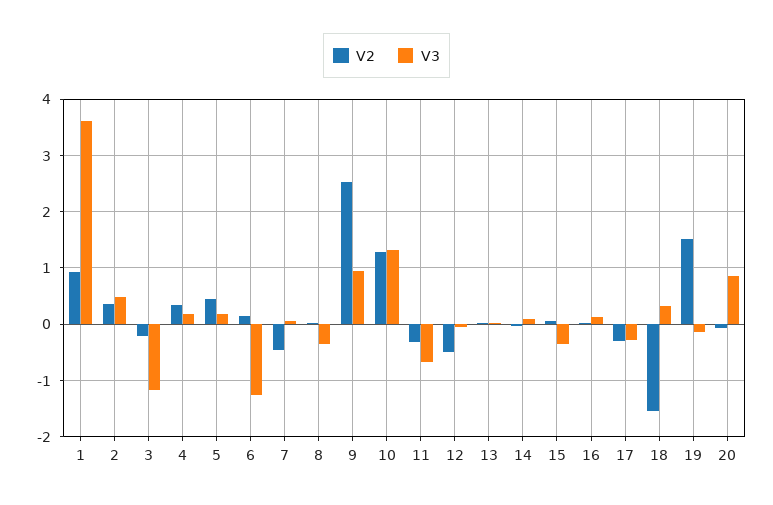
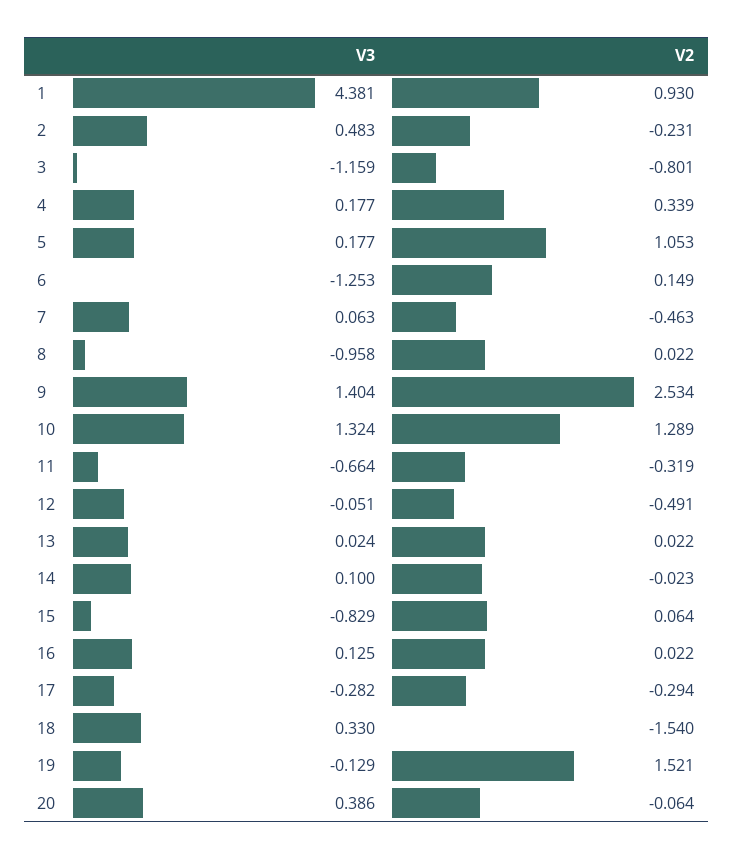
  {
    "V2": {
      "1": 0.93,
-     "2": 0.4,
+     "2": -0.231,
-     "3": -0.2,
+     "3": -0.801,
      "4": 0.339,
-     "5": 0.4,
+     "5": 1.053,
      "6": 0.149,
      "7": -0.463,
      "8": 0.022,
      "9": 2.534,
      "10": 1.289,
      "11": -0.319,
      "12": -0.491,
      "13": 0.022,
      "14": -0.023,
      "15": 0.064,
      "16": 0.022,
      "17": -0.294,
      "18": -1.54,
      "19": 1.521,
      "20": -0.064
    },
    "V3": {
-     "1": 3.6,
+     "1": 4.381,
      "2": 0.483,
      "3": -1.159,
      "4": 0.177,
      "5": 0.177,
      "6": -1.253,
      "7": 0.063,
-     "8": -0.4,
+     "8": -0.958,
-     "9": 1,
+     "9": 1.404,
      "10": 1.324,
      "11": -0.664,
      "12": -0.051,
      "13": 0.024,
      "14": 0.1,
-     "15": -0.4,
+     "15": -0.829,
      "16": 0.125,
      "17": -0.282,
      "18": 0.33,
      "19": -0.129,
-     "20": 0.8
+     "20": 0.386
    }
  }

